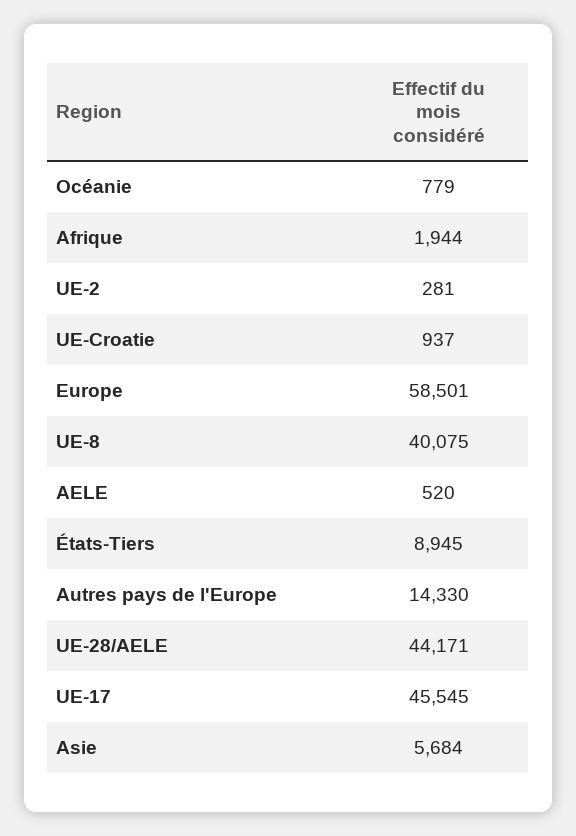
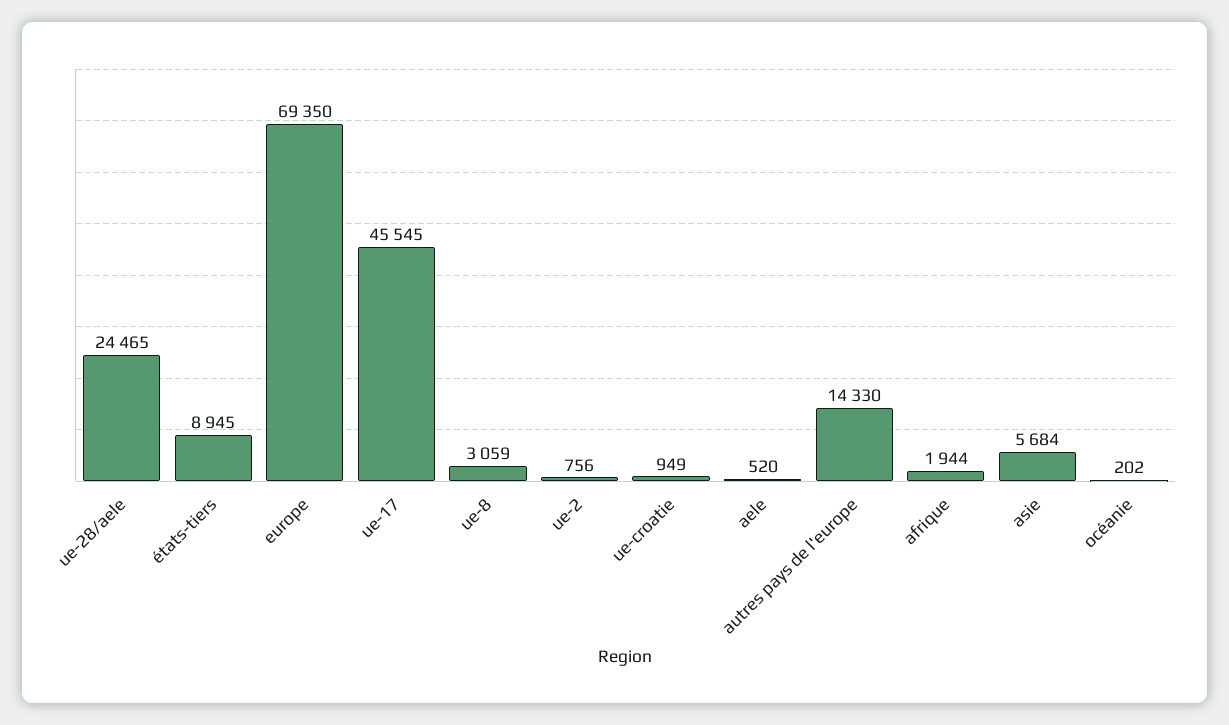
  {
-   "Océanie": 779,
+   "Océanie": 202,
    "Afrique": 1944,
-   "UE-2": 281,
+   "UE-2": 756,
-   "UE-Croatie": 937,
+   "UE-Croatie": 949,
-   "Europe": 58501,
+   "Europe": 69350,
-   "UE-8": 40075,
+   "UE-8": 3059,
    "AELE": 520,
    "États-Tiers": 8945,
    "Autres pays de l'Europe": 14330,
-   "UE-28/AELE": 44171,
+   "UE-28/AELE": 24465,
    "UE-17": 45545,
    "Asie": 5684
  }

